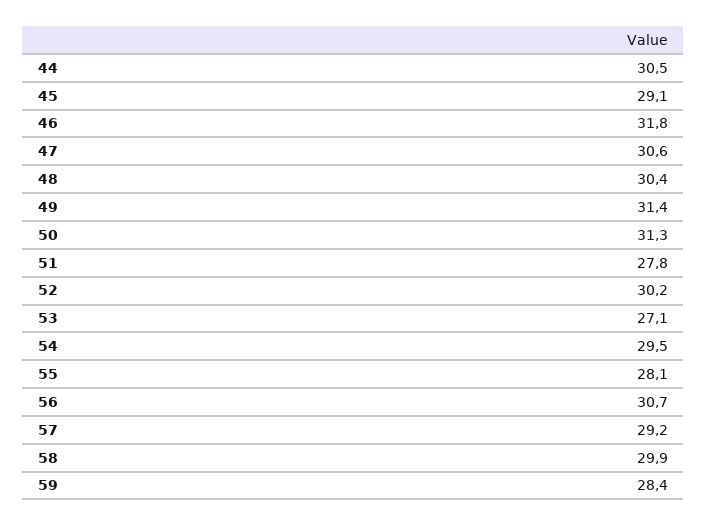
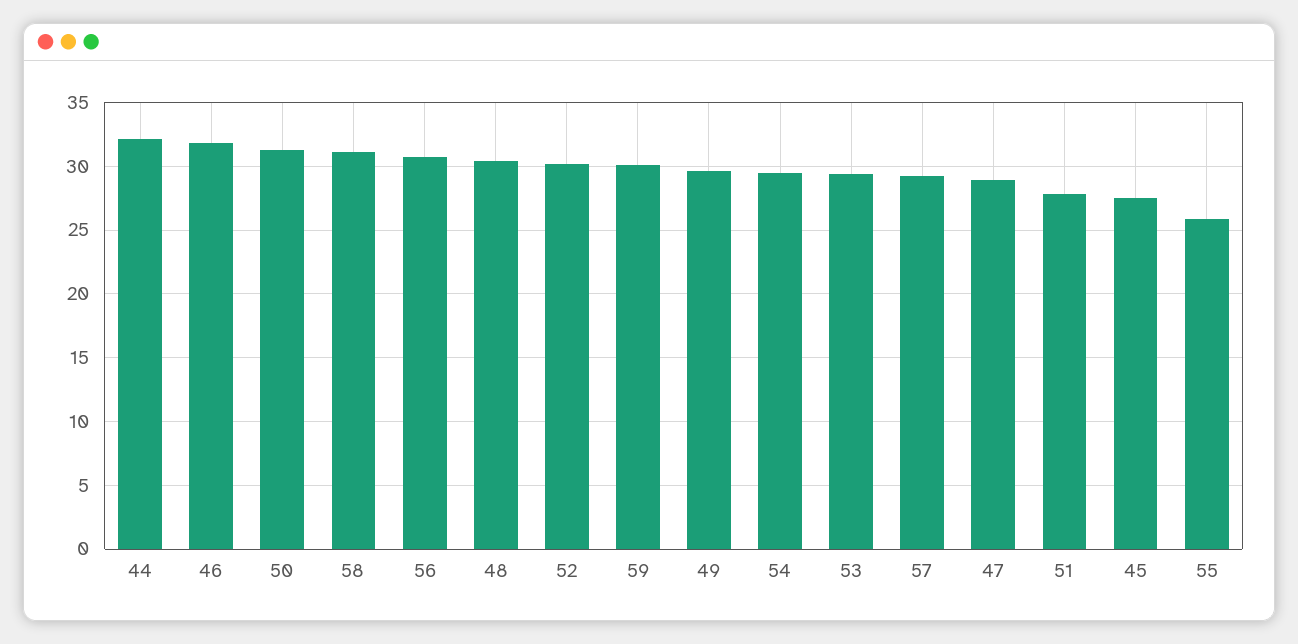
  {
-   "44": 30.5,
+   "44": 32,
-   "45": 29.1,
+   "45": 27.5,
    "46": 31.8,
-   "47": 30.6,
+   "47": 29,
    "48": 30.4,
-   "49": 31.4,
+   "49": 29.5,
    "50": 31.3,
    "51": 27.8,
    "52": 30.2,
-   "53": 27.1,
+   "53": 29.5,
    "54": 29.5,
-   "55": 28.1,
+   "55": 26,
    "56": 30.7,
    "57": 29.2,
-   "58": 29.9,
+   "58": 31,
-   "59": 28.4
+   "59": 30
  }

